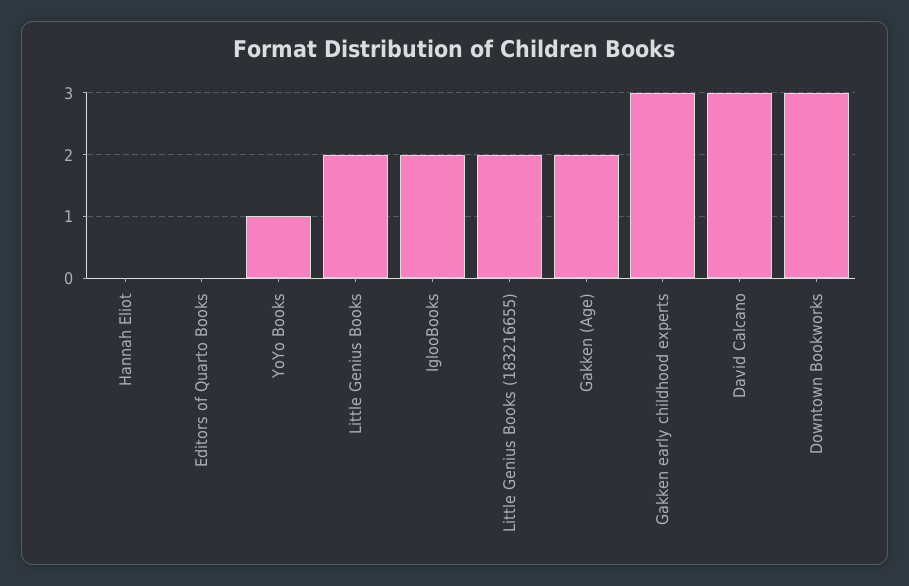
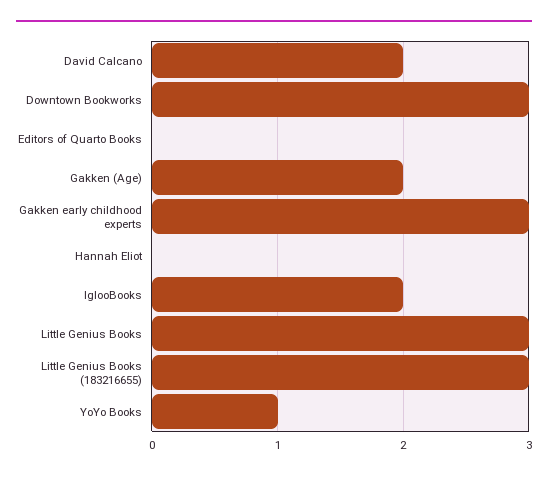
  {
    "Hannah Eliot": 0,
    "Editors of Quarto Books": 0,
    "YoYo Books": 1,
-   "Little Genius Books": 2,
+   "Little Genius Books": 3,
    "IglooBooks": 2,
-   "Little Genius Books (183216655)": 2,
+   "Little Genius Books (183216655)": 3,
    "Gakken (Age)": 2,
    "Gakken early childhood experts": 3,
-   "David Calcano": 3,
+   "David Calcano": 2,
    "Downtown Bookworks": 3
  }

